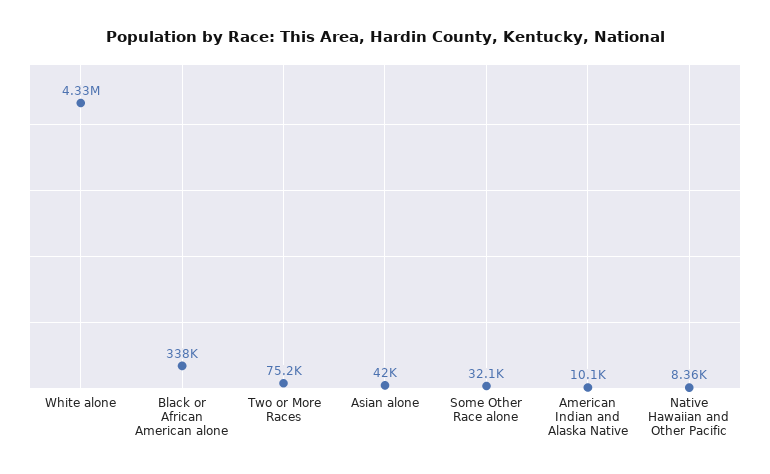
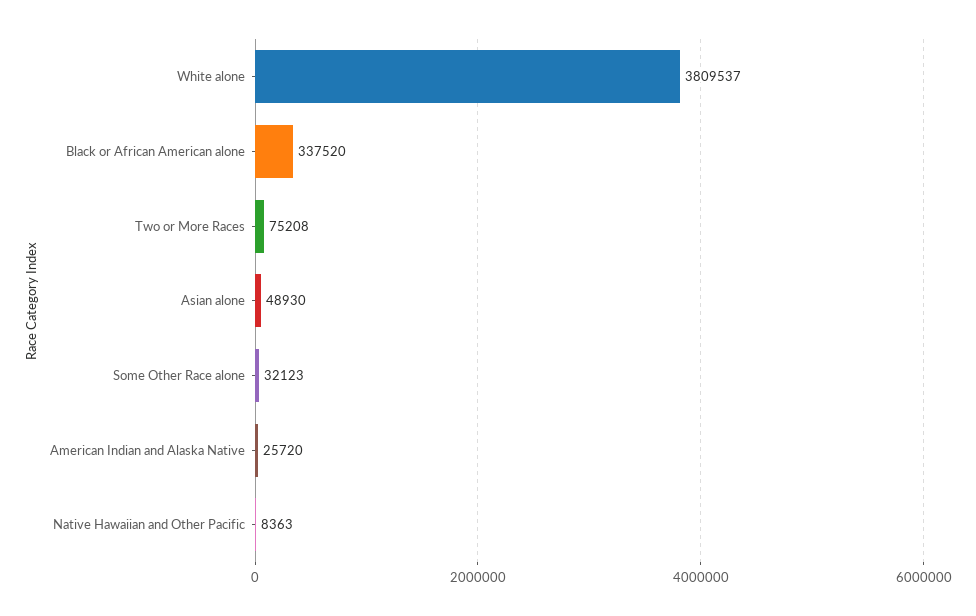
  {
-   "White alone": 4330000,
+   "White alone": 3809537,
    "Black or African American alone": 337520,
    "Two or More Races": 75208,
-   "Asian alone": 42000,
+   "Asian alone": 48930,
    "Some Other Race alone": 32123,
-   "American Indian and Alaska Native": 10100,
+   "American Indian and Alaska Native": 25720,
    "Native Hawaiian and Other Pacific": 8363
  }

